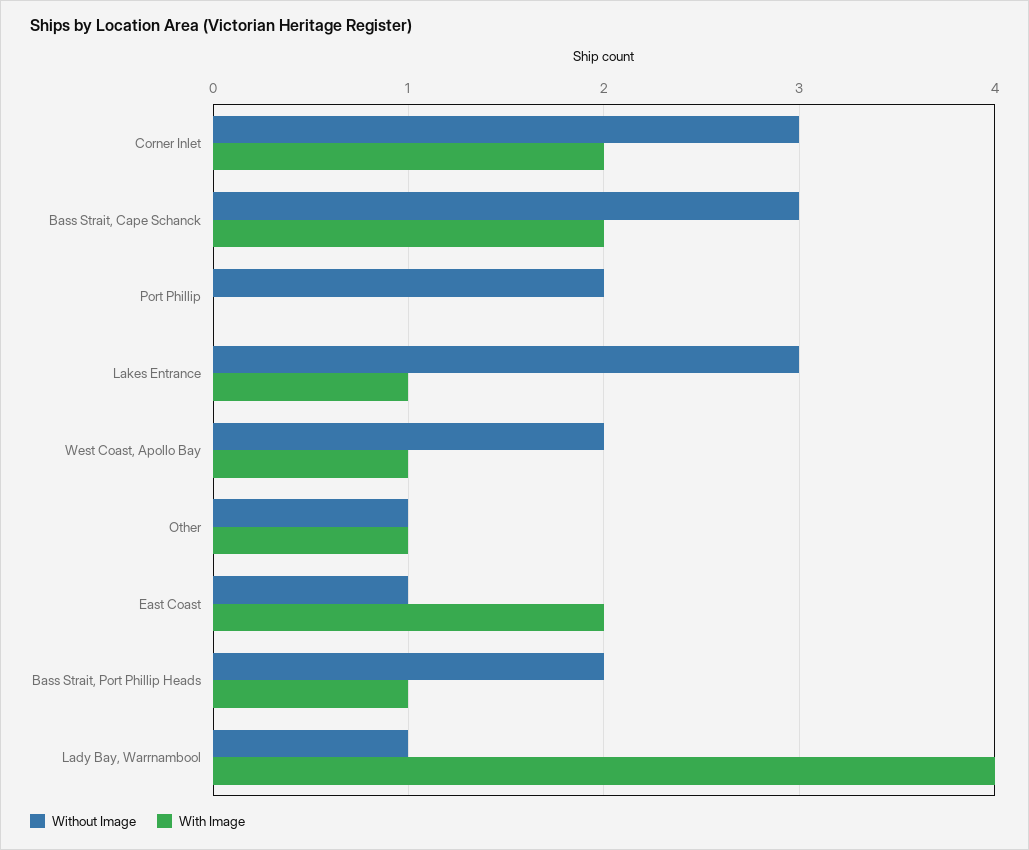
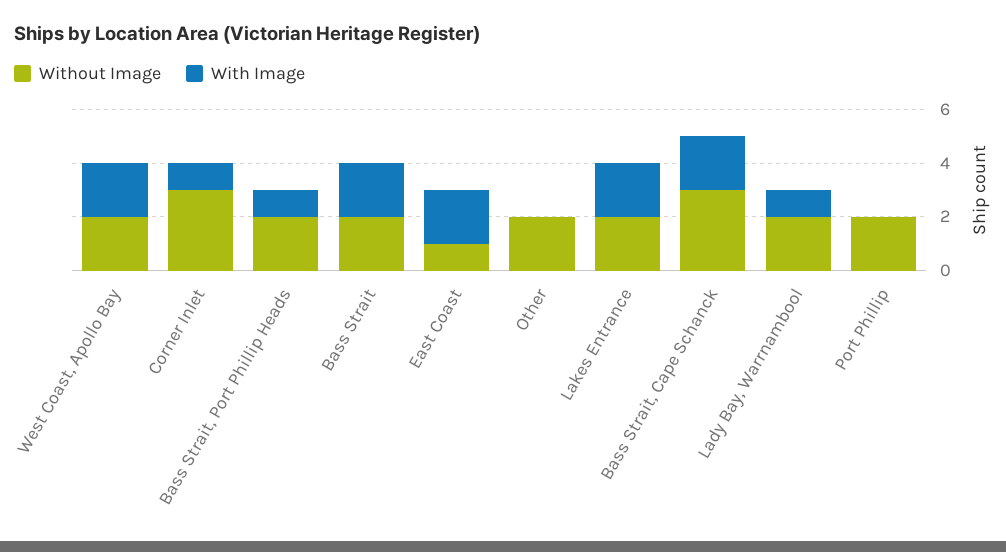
  {
    "Without Image": {
      "Corner Inlet": 3,
      "Bass Strait, Cape Schanck": 3,
      "Port Phillip": 2,
-     "Lakes Entrance": 3,
+     "Lakes Entrance": 2,
      "West Coast, Apollo Bay": 2,
-     "Other": 1,
+     "Other": 2,
      "East Coast": 1,
      "Bass Strait, Port Phillip Heads": 2,
-     "Lady Bay, Warrnambool": 1
+     "Lady Bay, Warrnambool": 2,
+     "Bass Strait": 2
    },
    "With Image": {
-     "Corner Inlet": 2,
+     "Corner Inlet": 1,
      "Bass Strait, Cape Schanck": 2,
      "Port Phillip": 0,
-     "Lakes Entrance": 1,
+     "Lakes Entrance": 2,
-     "West Coast, Apollo Bay": 1,
+     "West Coast, Apollo Bay": 2,
-     "Other": 1,
+     "Other": 0,
      "East Coast": 2,
      "Bass Strait, Port Phillip Heads": 1,
-     "Lady Bay, Warrnambool": 4
+     "Lady Bay, Warrnambool": 1,
+     "Bass Strait": 2
    }
  }

